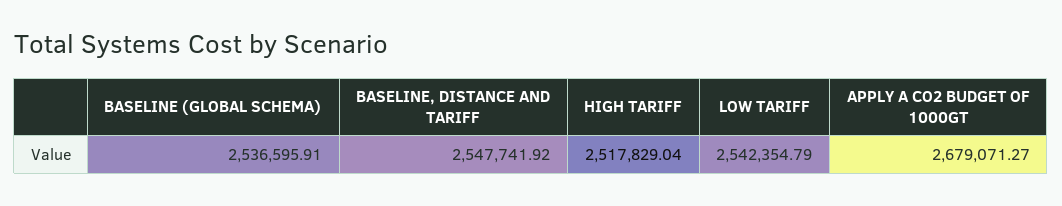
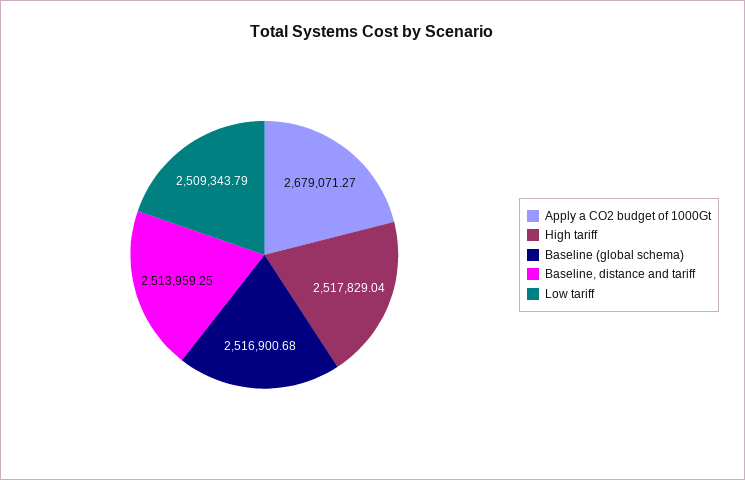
  {
-   "BASELINE (GLOBAL SCHEMA)": 2536595.91,
+   "BASELINE (GLOBAL SCHEMA)": 2516900.68,
-   "BASELINE, DISTANCE AND TARIFF": 2547741.92,
+   "BASELINE, DISTANCE AND TARIFF": 2513959.25,
    "HIGH TARIFF": 2517829.04,
-   "LOW TARIFF": 2542354.79,
+   "LOW TARIFF": 2509343.79,
    "APPLY A CO2 BUDGET OF 1000GT": 2679071.27
  }

